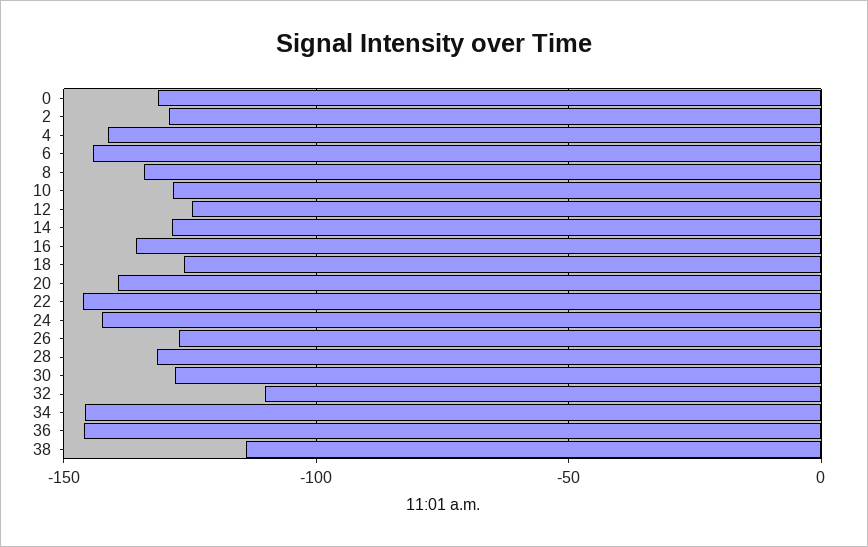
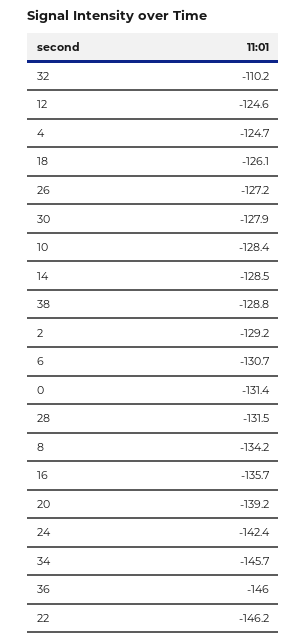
  {
    "0": -131.4,
    "2": -129.2,
-   "4": -140,
+   "4": -124.7,
-   "6": -145,
+   "6": -130.7,
    "8": -134.2,
    "10": -128.4,
    "12": -124.6,
    "14": -128.5,
    "16": -135.7,
    "18": -126.1,
    "20": -139.2,
    "22": -146.2,
    "24": -142.4,
    "26": -127.2,
    "28": -131.5,
    "30": -127.9,
    "32": -110.2,
    "34": -145.7,
    "36": -146,
-   "38": -115
+   "38": -128.8
  }

